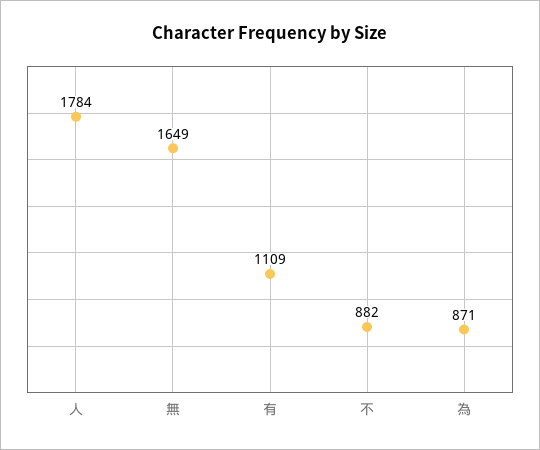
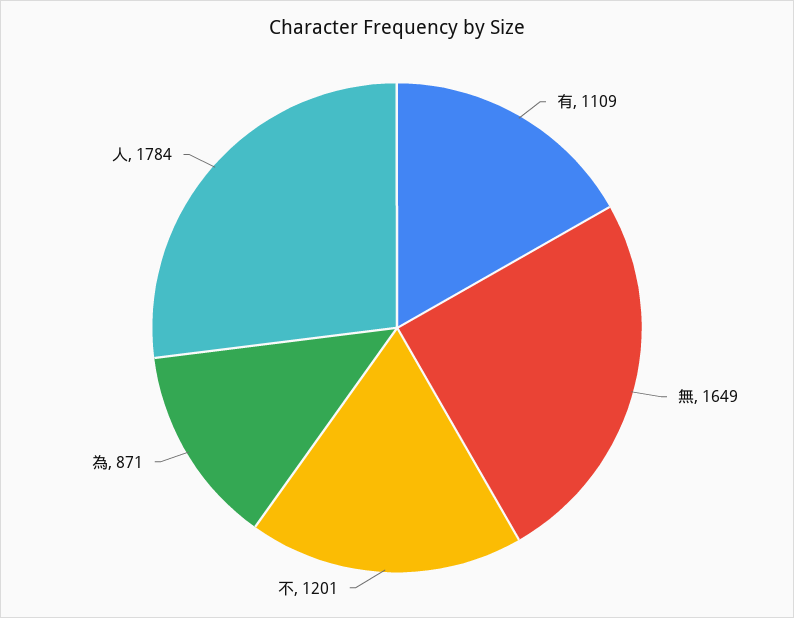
  {
    "人": 1784,
    "無": 1649,
    "有": 1109,
-   "不": 882,
+   "不": 1201,
    "為": 871
  }

